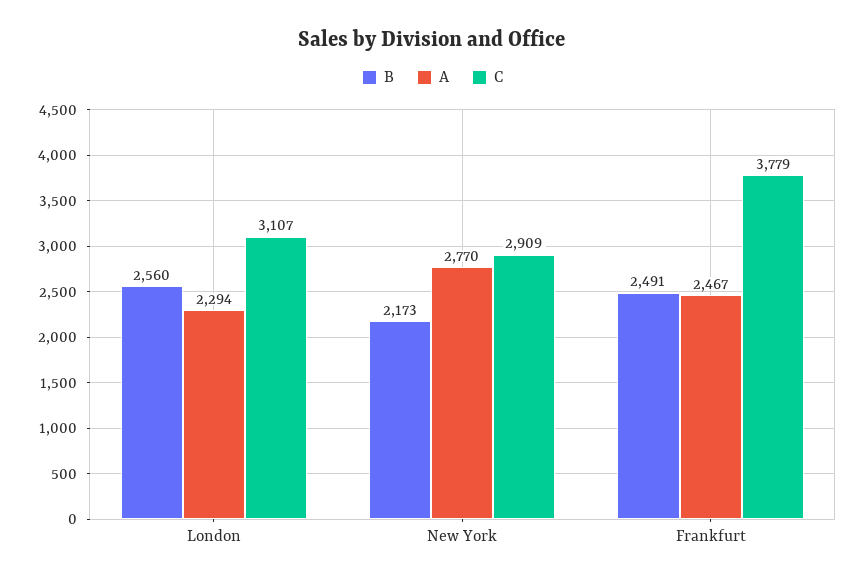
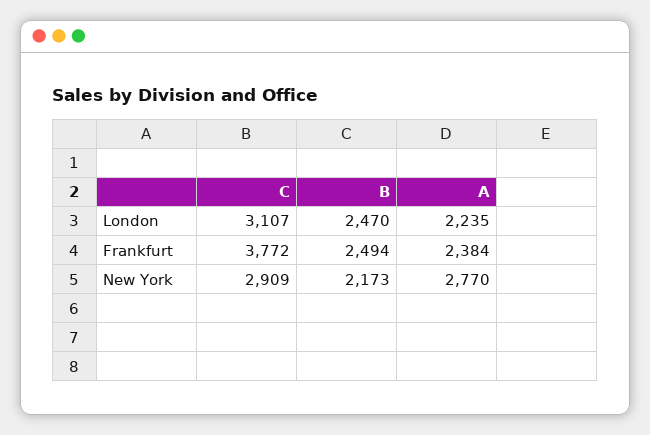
  {
    "B": {
-     "London": 2560,
+     "London": 2470,
      "New York": 2173,
-     "Frankfurt": 2491
+     "Frankfurt": 2494
    },
    "A": {
-     "London": 2294,
+     "London": 2235,
      "New York": 2770,
-     "Frankfurt": 2467
+     "Frankfurt": 2384
    },
    "C": {
      "London": 3107,
      "New York": 2909,
-     "Frankfurt": 3779
+     "Frankfurt": 3772
    }
  }

